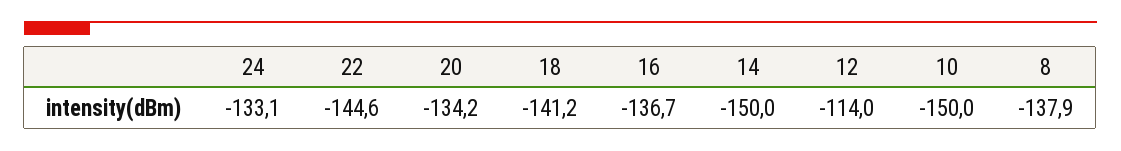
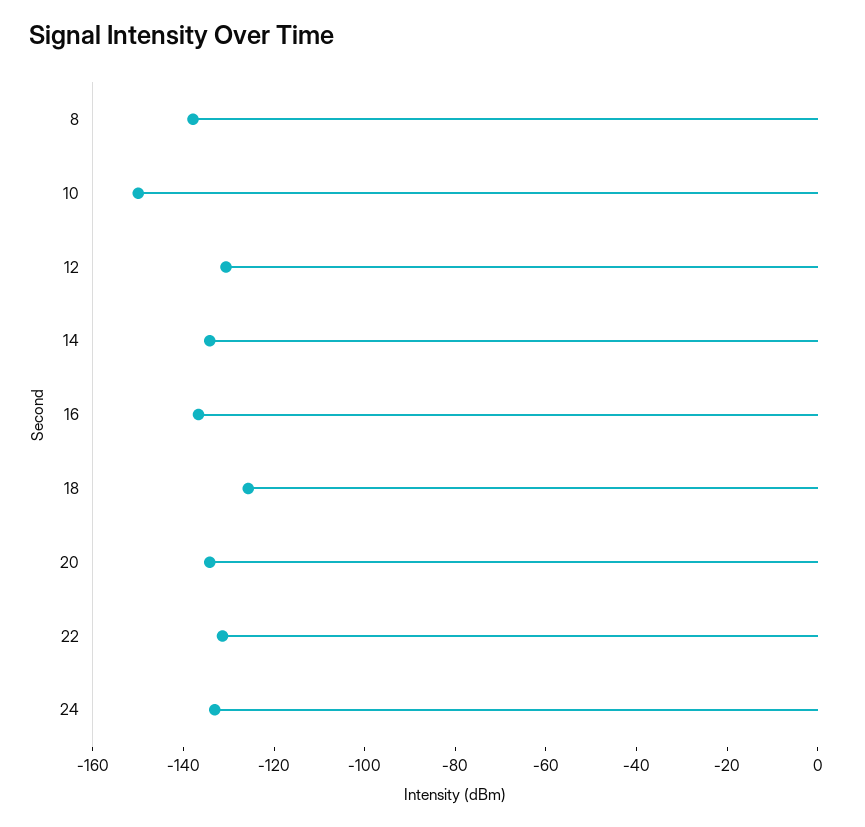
  {
    "24": -133.1,
-   "22": -144.6,
+   "22": -130,
    "20": -134.2,
-   "18": -141.2,
+   "18": -125,
    "16": -136.7,
-   "14": -150,
+   "14": -135,
-   "12": -114,
+   "12": -130,
    "10": -150,
    "8": -137.9
  }

